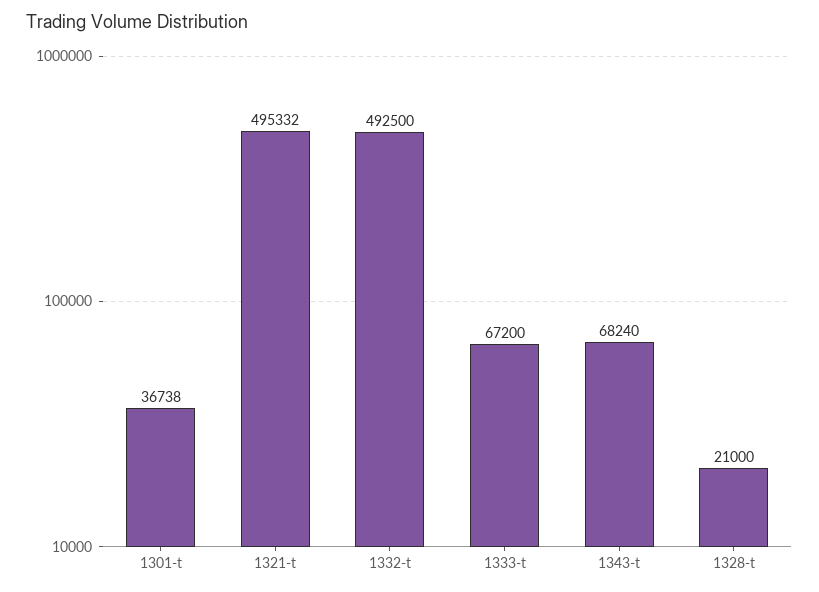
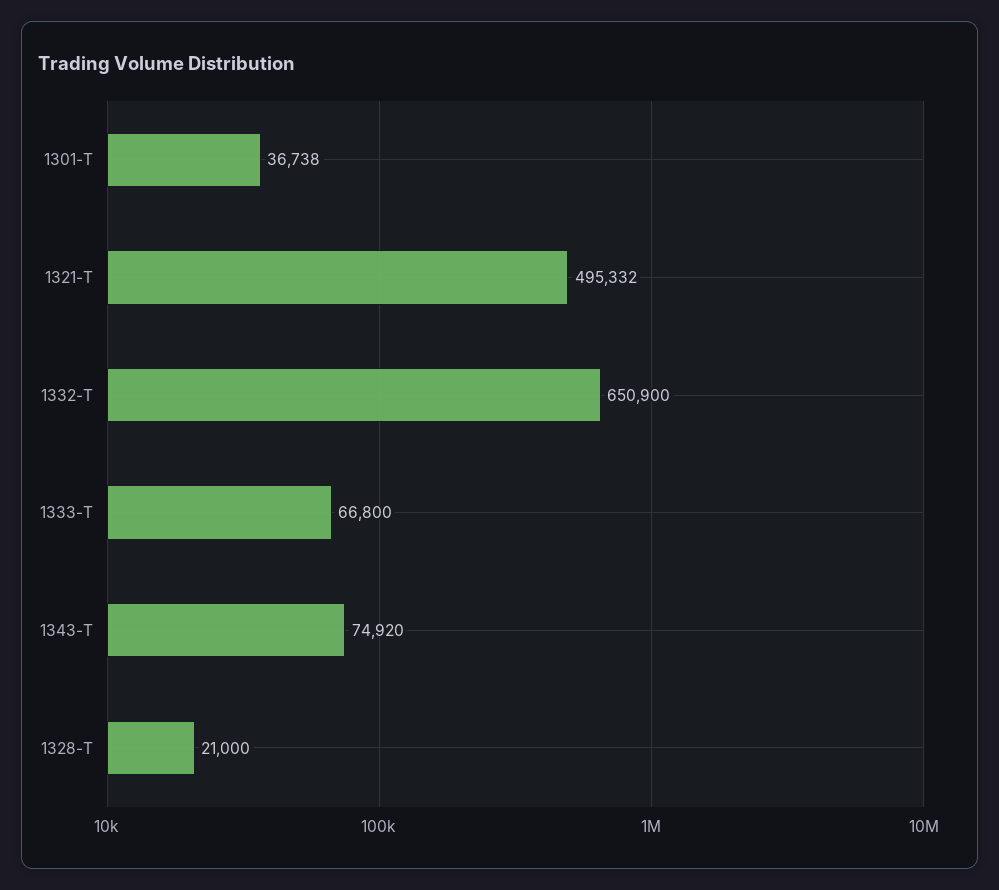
  {
    "1301-t": 36738,
    "1321-t": 495332,
-   "1332-t": 492500,
+   "1332-t": 650900,
-   "1333-t": 67200,
+   "1333-t": 66800,
-   "1343-t": 68240,
+   "1343-t": 74920,
    "1328-t": 21000
  }

